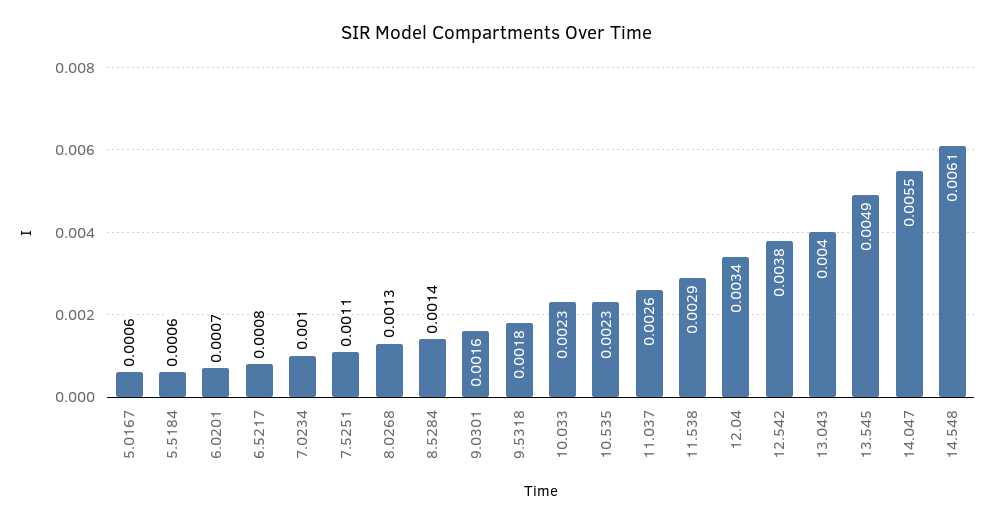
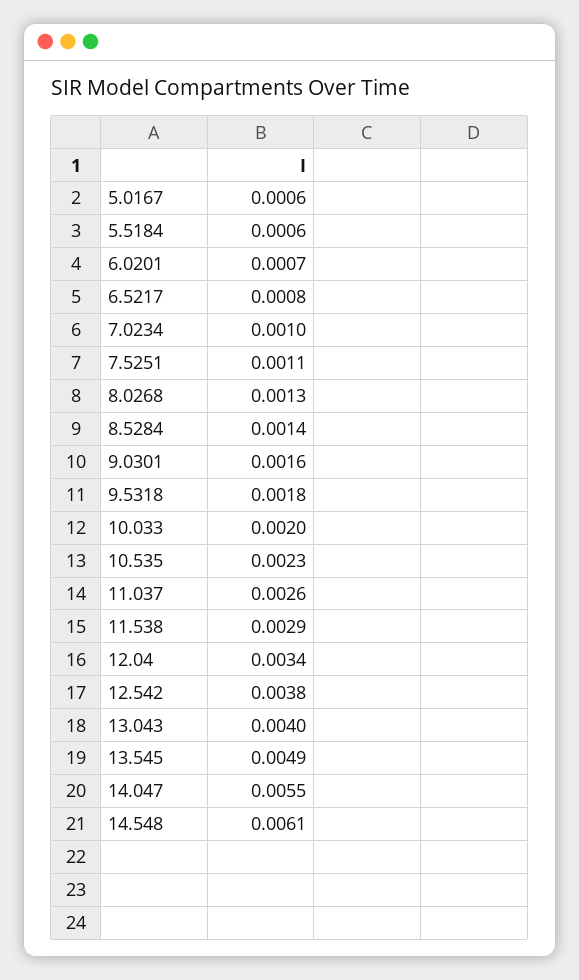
  {
    "5.0167": 0.0006,
    "5.5184": 0.0006,
    "6.0201": 0.0007,
    "6.5217": 0.0008,
    "7.0234": 0.001,
    "7.5251": 0.0011,
    "8.0268": 0.0013,
    "8.5284": 0.0014,
    "9.0301": 0.0016,
    "9.5318": 0.0018,
-   "10.033": 0.0023,
+   "10.033": 0.002,
    "10.535": 0.0023,
    "11.037": 0.0026,
    "11.538": 0.0029,
    "12.04": 0.0034,
    "12.542": 0.0038,
    "13.043": 0.004,
    "13.545": 0.0049,
    "14.047": 0.0055,
    "14.548": 0.0061
  }

